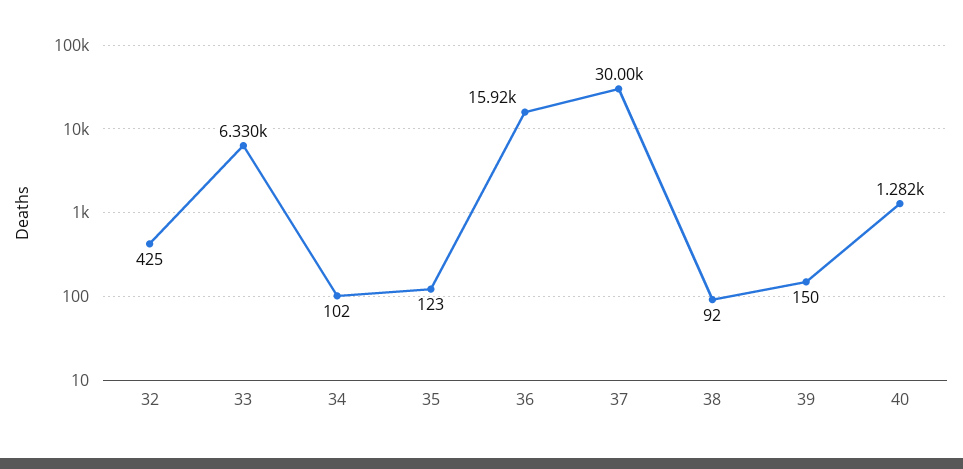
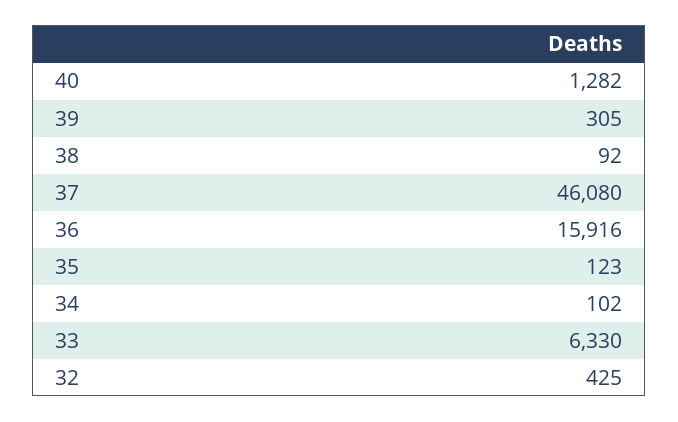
  {
    "32": 425,
    "33": 6330,
    "34": 102,
    "35": 123,
    "36": 15916,
-   "37": 30000,
+   "37": 46080,
    "38": 92,
-   "39": 150,
+   "39": 305,
    "40": 1282
  }

